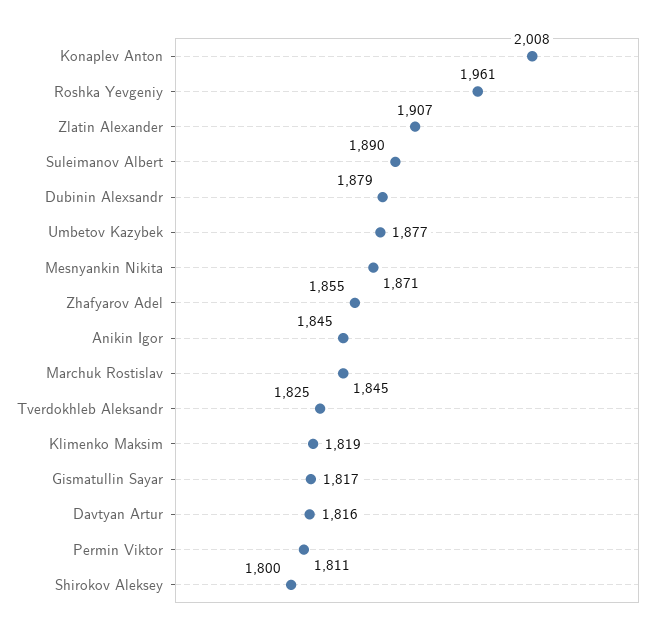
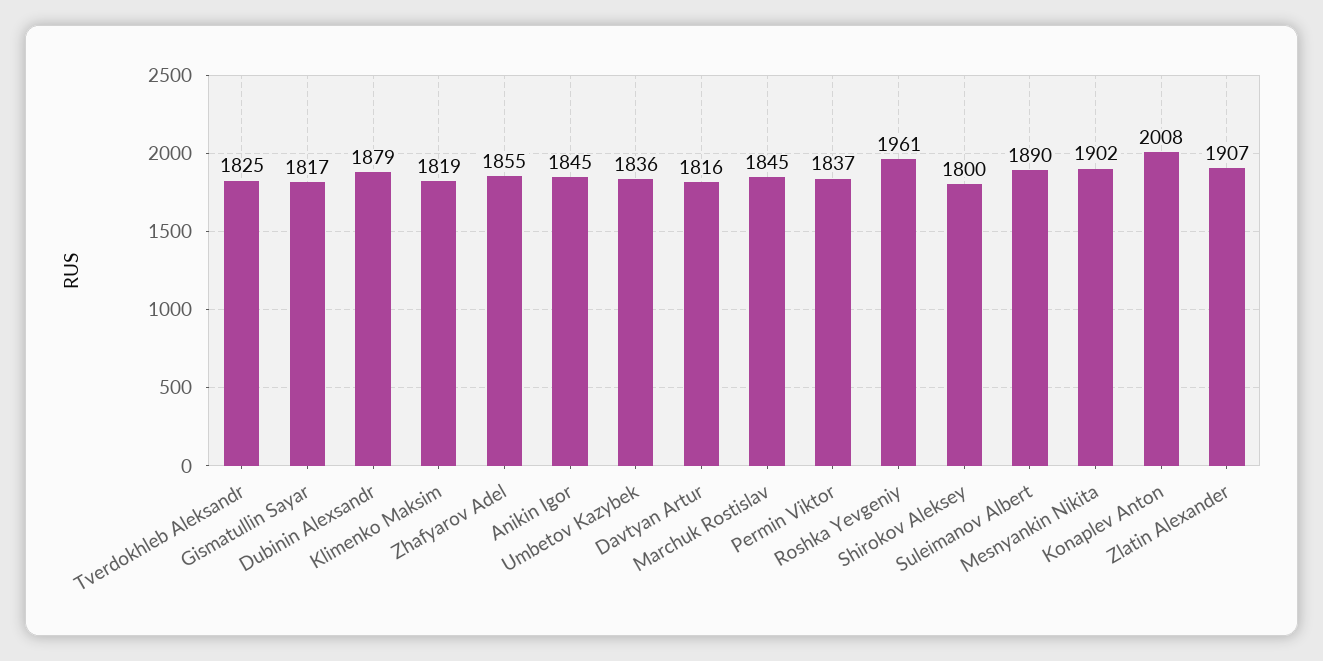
  {
    "Konaplev Anton": 2008,
    "Roshka Yevgeniy": 1961,
    "Zlatin Alexander": 1907,
    "Suleimanov Albert": 1890,
    "Dubinin Alexsandr": 1879,
-   "Umbetov Kazybek": 1877,
+   "Umbetov Kazybek": 1836,
-   "Mesnyankin Nikita": 1871,
+   "Mesnyankin Nikita": 1902,
    "Zhafyarov Adel": 1855,
    "Anikin Igor": 1845,
    "Marchuk Rostislav": 1845,
    "Tverdokhleb Aleksandr": 1825,
    "Klimenko Maksim": 1819,
    "Gismatullin Sayar": 1817,
    "Davtyan Artur": 1816,
-   "Permin Viktor": 1811,
+   "Permin Viktor": 1837,
    "Shirokov Aleksey": 1800
  }

